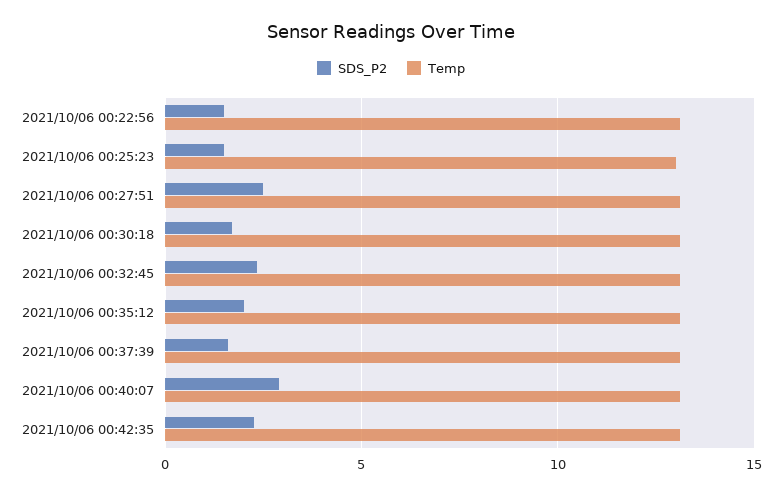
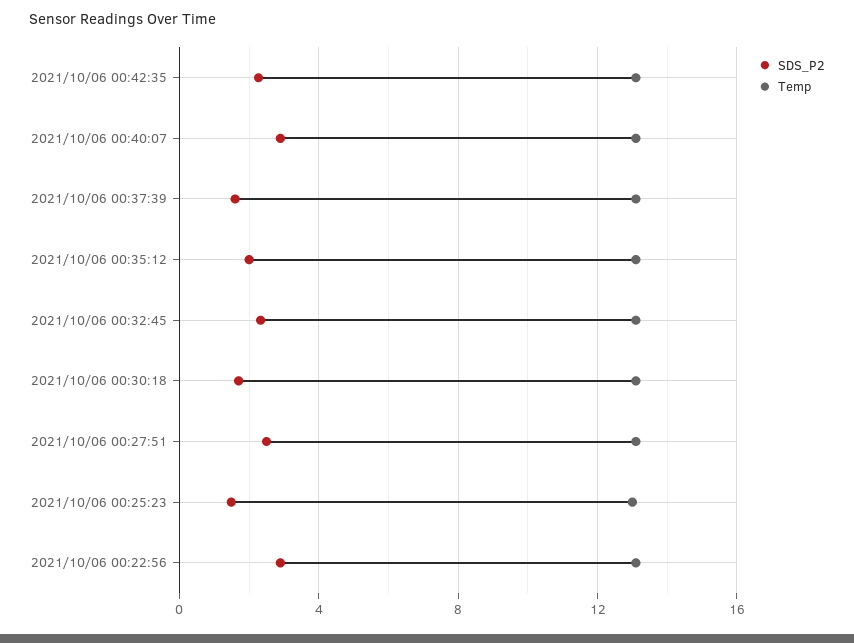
  {
    "SDS_P2": {
-     "2021/10/06 00:22:56": 1.5,
+     "2021/10/06 00:22:56": 3,
      "2021/10/06 00:25:23": 1.5,
      "2021/10/06 00:27:51": 2.5,
      "2021/10/06 00:30:18": 1.5,
      "2021/10/06 00:32:45": 2.5,
      "2021/10/06 00:35:12": 2,
      "2021/10/06 00:37:39": 1.5,
      "2021/10/06 00:40:07": 3,
      "2021/10/06 00:42:35": 2.5
    },
    "Temp": {
      "2021/10/06 00:22:56": 13,
      "2021/10/06 00:25:23": 13,
      "2021/10/06 00:27:51": 13,
      "2021/10/06 00:30:18": 13,
      "2021/10/06 00:32:45": 13,
      "2021/10/06 00:35:12": 13,
      "2021/10/06 00:37:39": 13,
      "2021/10/06 00:40:07": 13,
      "2021/10/06 00:42:35": 13
    }
  }

